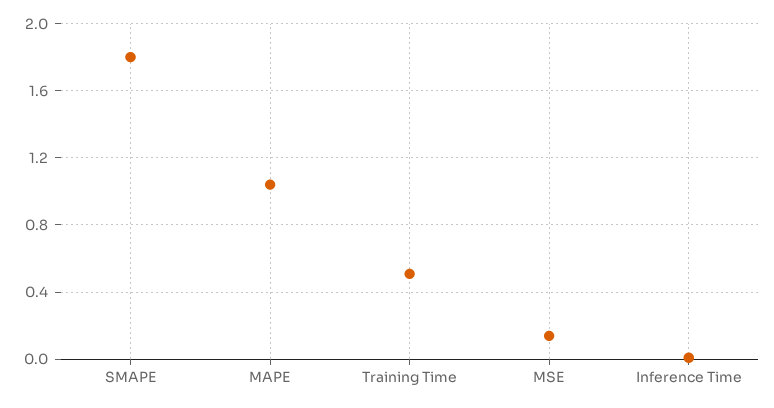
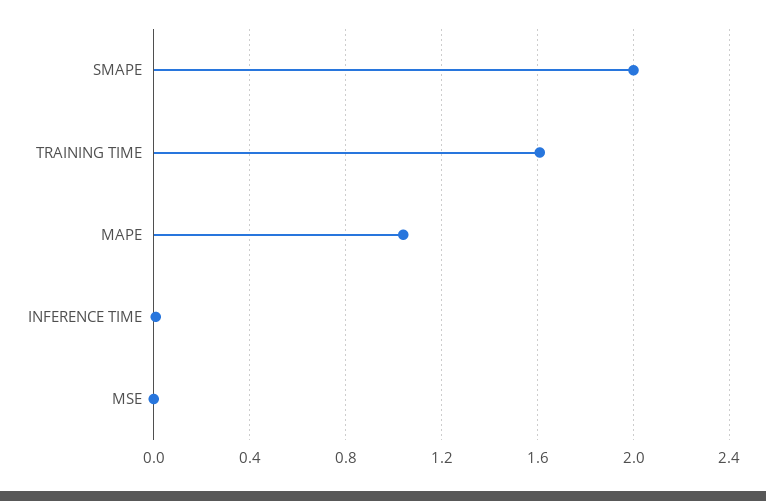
  {
-   "SMAPE": 1.8,
+   "SMAPE": 2,
    "MAPE": 1.05,
-   "Training Time": 0.5,
+   "Training Time": 1.6,
-   "MSE": 0.15,
+   "MSE": 0,
    "Inference Time": 0
  }

